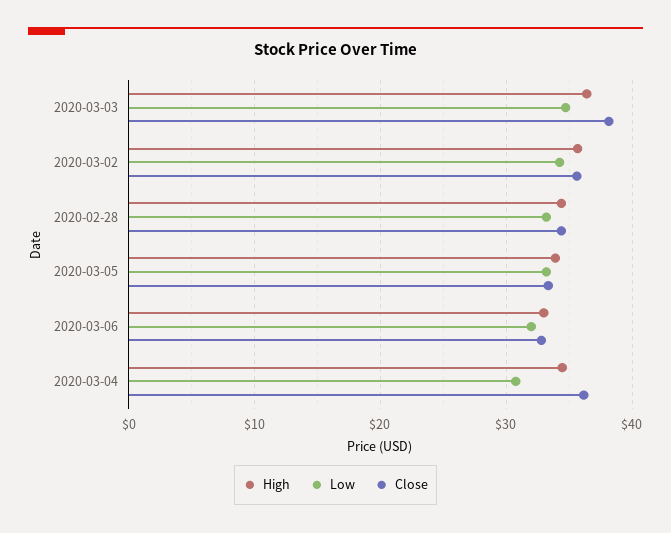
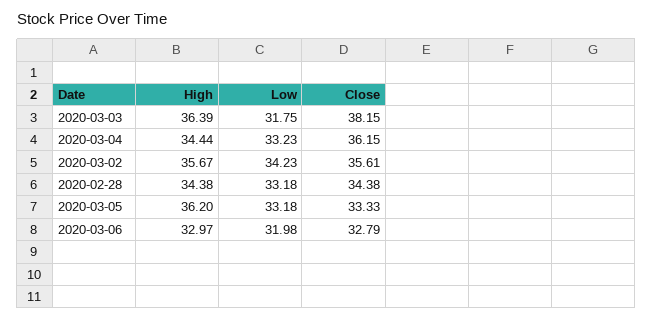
  {
    "High": {
      "2020-03-03": 36.39,
      "2020-03-02": 35.67,
      "2020-02-28": 34.38,
-     "2020-03-05": 34,
+     "2020-03-05": 36.2,
      "2020-03-06": 32.97,
      "2020-03-04": 34.44
    },
    "Low": {
-     "2020-03-03": 35,
+     "2020-03-03": 31.75,
      "2020-03-02": 34.23,
      "2020-02-28": 33.18,
      "2020-03-05": 33.18,
      "2020-03-06": 31.98,
-     "2020-03-04": 31
+     "2020-03-04": 33.23
    },
    "Close": {
      "2020-03-03": 38.15,
      "2020-03-02": 35.61,
      "2020-02-28": 34.38,
      "2020-03-05": 33.33,
      "2020-03-06": 32.79,
      "2020-03-04": 36.15
    }
  }

